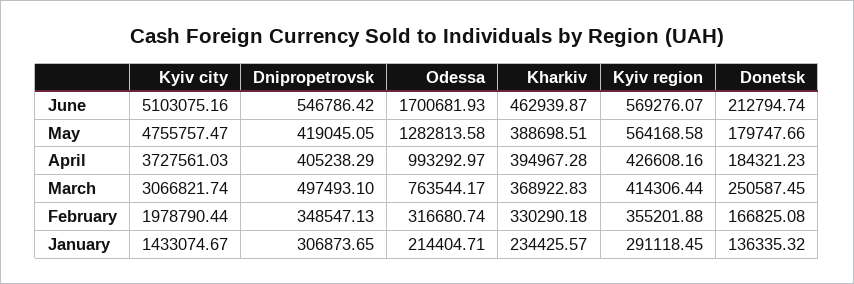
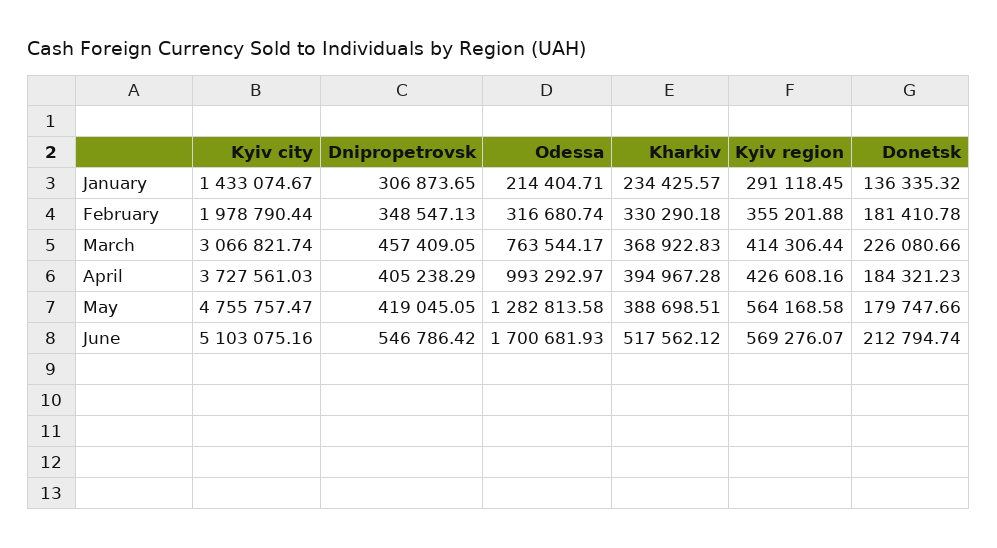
  {
    "Kyiv city": {
      "June": 5103075.16,
      "May": 4755757.47,
      "April": 3727561.03,
      "March": 3066821.74,
      "February": 1978790.44,
      "January": 1433074.67
    },
    "Dnipropetrovsk": {
      "June": 546786.42,
      "May": 419045.05,
      "April": 405238.29,
-     "March": 497493.1,
+     "March": 457409.05,
      "February": 348547.13,
      "January": 306873.65
    },
    "Odessa": {
      "June": 1700681.93,
      "May": 1282813.58,
      "April": 993292.97,
      "March": 763544.17,
      "February": 316680.74,
      "January": 214404.71
    },
    "Kharkiv": {
-     "June": 462939.87,
+     "June": 517562.12,
      "May": 388698.51,
      "April": 394967.28,
      "March": 368922.83,
      "February": 330290.18,
      "January": 234425.57
    },
    "Kyiv region": {
      "June": 569276.07,
      "May": 564168.58,
      "April": 426608.16,
      "March": 414306.44,
      "February": 355201.88,
      "January": 291118.45
    },
    "Donetsk": {
      "June": 212794.74,
      "May": 179747.66,
      "April": 184321.23,
-     "March": 250587.45,
+     "March": 226080.66,
-     "February": 166825.08,
+     "February": 181410.78,
      "January": 136335.32
    }
  }

